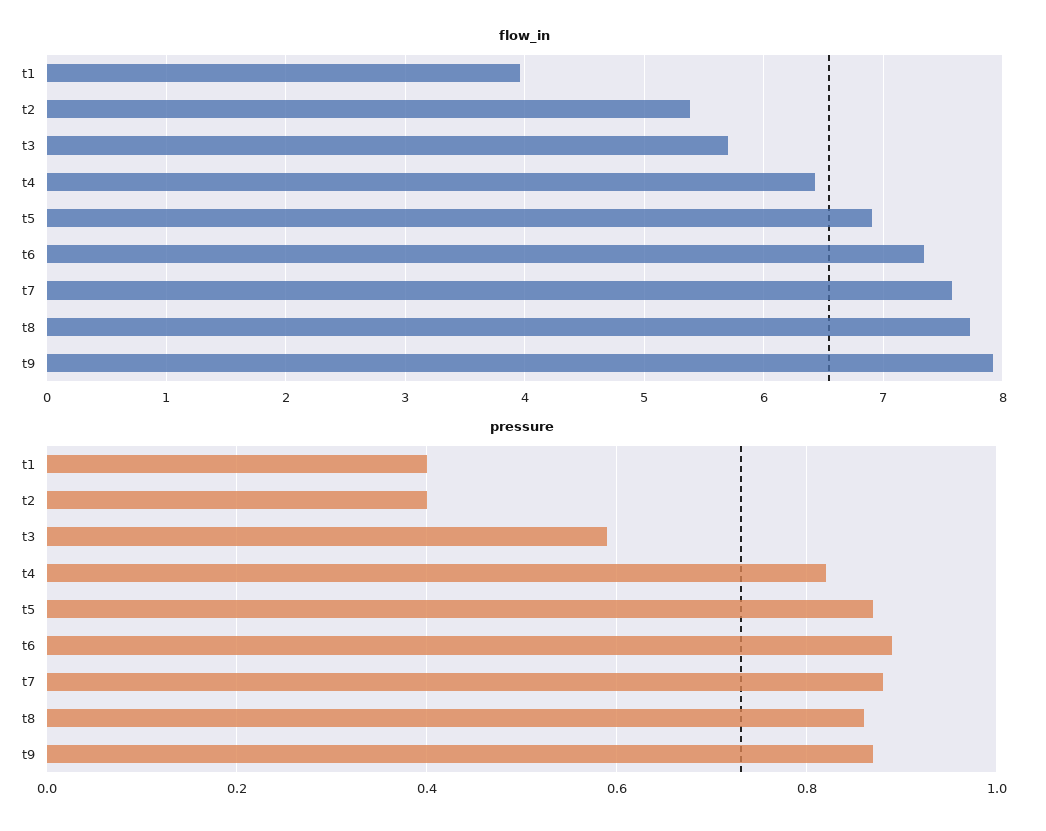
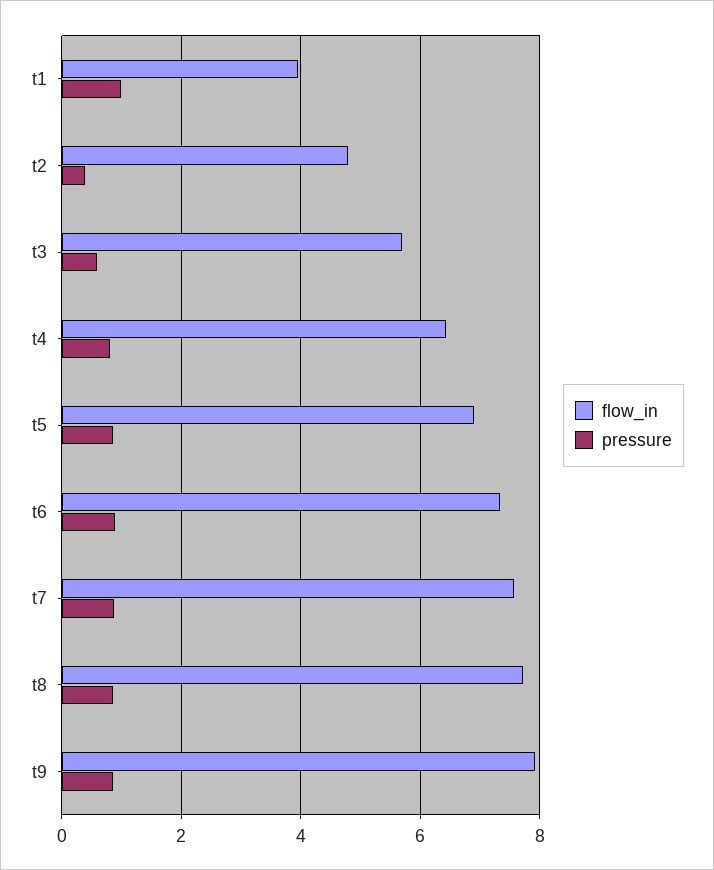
  {
    "flow_in": {
      "t1": 4,
-     "t2": 5.4,
+     "t2": 4.8,
      "t3": 5.7,
      "t4": 6.4,
      "t5": 6.9,
      "t6": 7.3,
      "t7": 7.6,
      "t8": 7.7,
      "t9": 7.9
    },
    "pressure": {
-     "t1": 0.4,
+     "t1": 1,
      "t2": 0.4,
      "t3": 0.6,
      "t4": 0.8,
      "t5": 0.85,
      "t6": 0.9,
      "t7": 0.9,
      "t8": 0.85,
      "t9": 0.85
    }
  }

